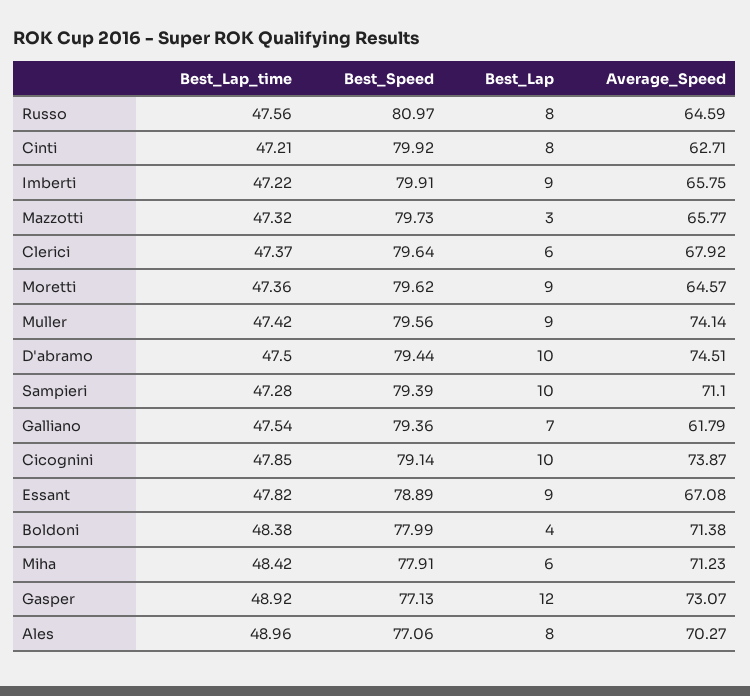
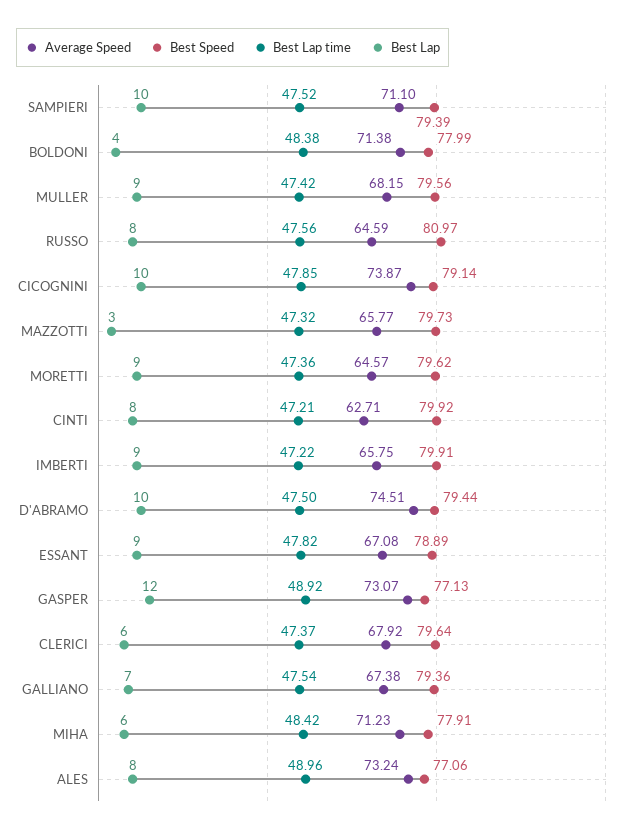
  {
    "Best_Lap_time": {
      "Russo": 47.56,
      "Cinti": 47.21,
      "Imberti": 47.22,
      "Mazzotti": 47.32,
      "Clerici": 47.37,
      "Moretti": 47.36,
      "Muller": 47.42,
      "D'abramo": 47.5,
-     "Sampieri": 47.28,
+     "Sampieri": 47.52,
      "Galliano": 47.54,
      "Cicognini": 47.85,
      "Essant": 47.82,
      "Boldoni": 48.38,
      "Miha": 48.42,
      "Gasper": 48.92,
      "Ales": 48.96
    },
    "Best_Speed": {
      "Russo": 80.97,
      "Cinti": 79.92,
      "Imberti": 79.91,
      "Mazzotti": 79.73,
      "Clerici": 79.64,
      "Moretti": 79.62,
      "Muller": 79.56,
      "D'abramo": 79.44,
      "Sampieri": 79.39,
      "Galliano": 79.36,
      "Cicognini": 79.14,
      "Essant": 78.89,
      "Boldoni": 77.99,
      "Miha": 77.91,
      "Gasper": 77.13,
      "Ales": 77.06
    },
    "Best_Lap": {
      "Russo": 8,
      "Cinti": 8,
      "Imberti": 9,
      "Mazzotti": 3,
      "Clerici": 6,
      "Moretti": 9,
      "Muller": 9,
      "D'abramo": 10,
      "Sampieri": 10,
      "Galliano": 7,
      "Cicognini": 10,
      "Essant": 9,
      "Boldoni": 4,
      "Miha": 6,
      "Gasper": 12,
      "Ales": 8
    },
    "Average_Speed": {
      "Russo": 64.59,
      "Cinti": 62.71,
      "Imberti": 65.75,
      "Mazzotti": 65.77,
      "Clerici": 67.92,
      "Moretti": 64.57,
-     "Muller": 74.14,
+     "Muller": 68.15,
      "D'abramo": 74.51,
      "Sampieri": 71.1,
-     "Galliano": 61.79,
+     "Galliano": 67.38,
      "Cicognini": 73.87,
      "Essant": 67.08,
      "Boldoni": 71.38,
      "Miha": 71.23,
      "Gasper": 73.07,
-     "Ales": 70.27
+     "Ales": 73.24
    }
  }

